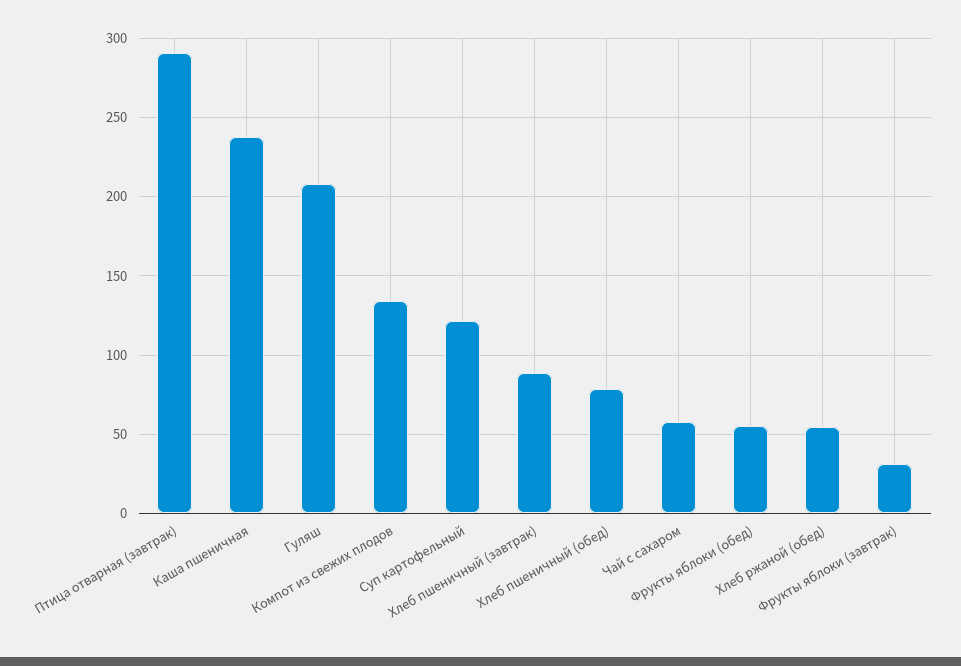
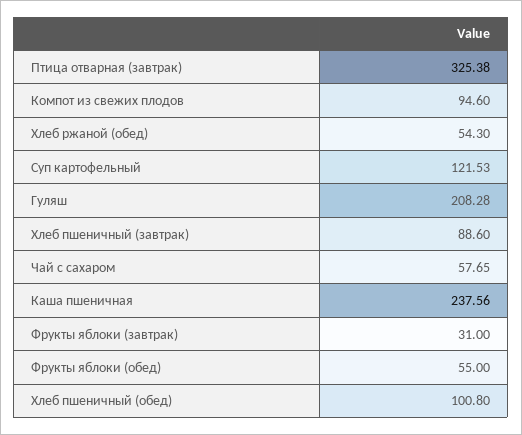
  {
-   "Птица отварная (завтрак)": 290,
+   "Птица отварная (завтрак)": 325.38,
    "Каша пшеничная": 237.56,
    "Гуляш": 208.28,
-   "Компот из свежих плодов": 135,
+   "Компот из свежих плодов": 94.6,
    "Суп картофельный": 121.53,
    "Хлеб пшеничный (завтрак)": 88.6,
-   "Хлеб пшеничный (обед)": 80,
+   "Хлеб пшеничный (обед)": 100.8,
    "Чай с сахаром": 57.65,
    "Фрукты яблоки (обед)": 55,
    "Хлеб ржаной (обед)": 54.3,
    "Фрукты яблоки (завтрак)": 31
  }

